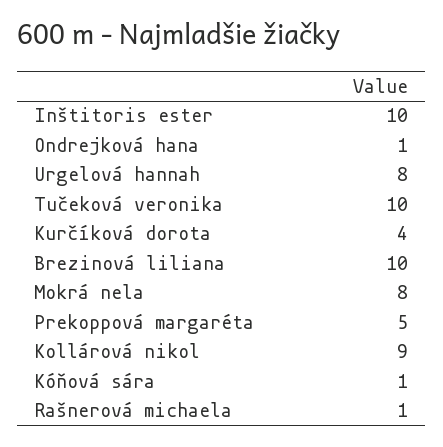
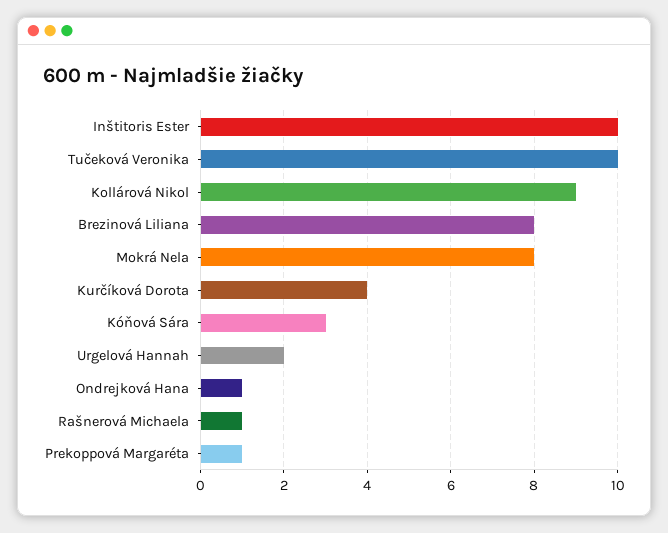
  {
    "Inštitoris ester": 10,
    "Ondrejková hana": 1,
-   "Urgelová hannah": 8,
+   "Urgelová hannah": 2,
    "Tučeková veronika": 10,
    "Kurčíková dorota": 4,
-   "Brezinová liliana": 10,
+   "Brezinová liliana": 8,
    "Mokrá nela": 8,
-   "Prekoppová margaréta": 5,
+   "Prekoppová margaréta": 1,
    "Kollárová nikol": 9,
-   "Kóňová sára": 1,
+   "Kóňová sára": 3,
    "Rašnerová michaela": 1
  }

